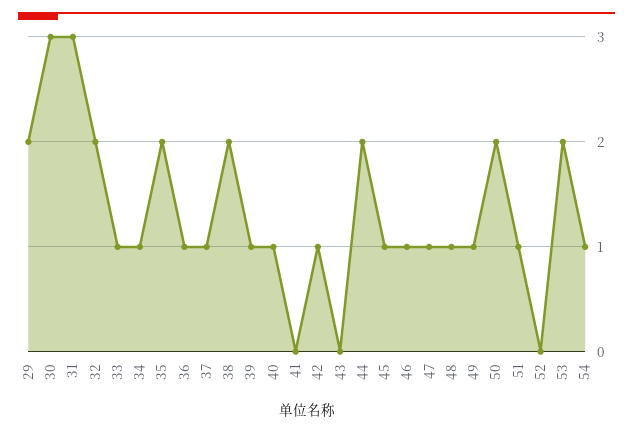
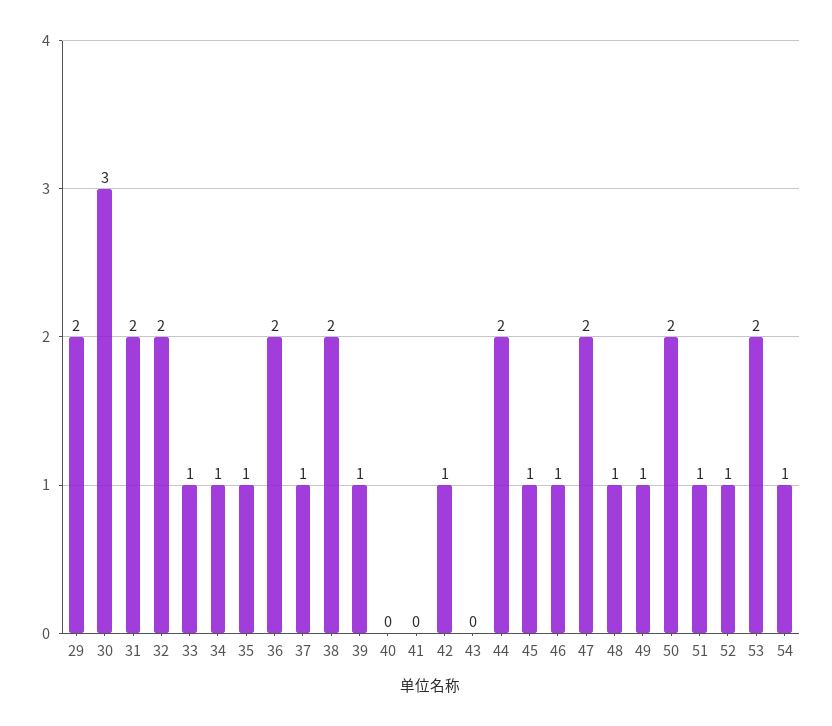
  {
    "29": 2,
    "30": 3,
-   "31": 3,
+   "31": 2,
    "32": 2,
    "33": 1,
    "34": 1,
-   "35": 2,
+   "35": 1,
-   "36": 1,
+   "36": 2,
    "37": 1,
    "38": 2,
    "39": 1,
-   "40": 1,
+   "40": 0,
    "41": 0,
    "42": 1,
    "43": 0,
    "44": 2,
    "45": 1,
    "46": 1,
-   "47": 1,
+   "47": 2,
    "48": 1,
    "49": 1,
    "50": 2,
    "51": 1,
-   "52": 0,
+   "52": 1,
    "53": 2,
    "54": 1
  }

